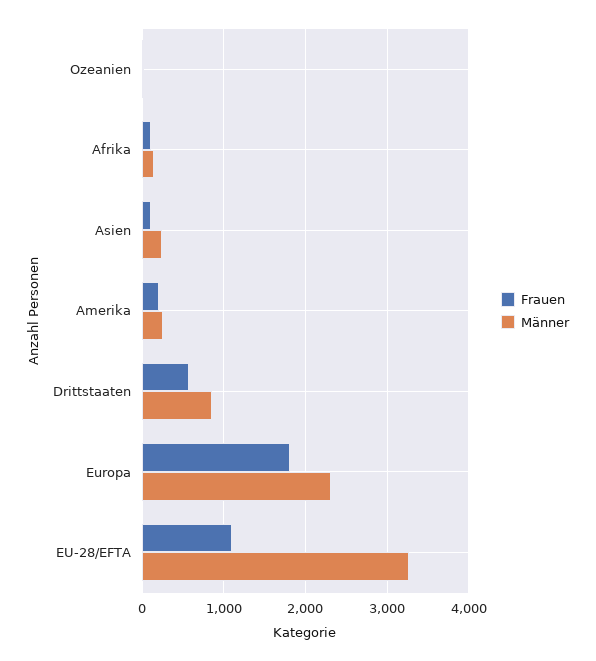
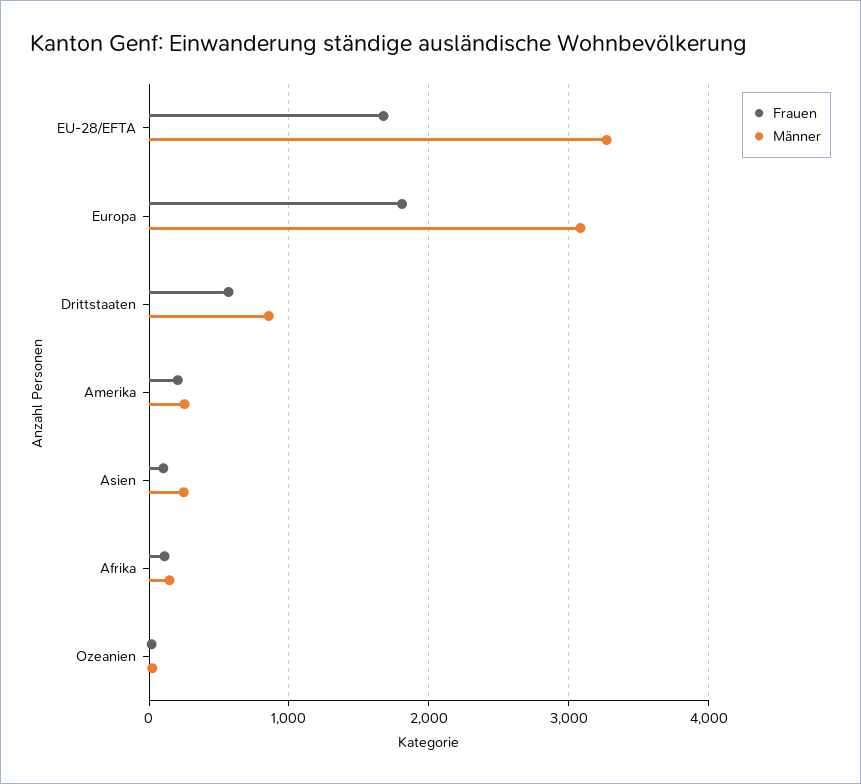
  {
    "Frauen": {
      "Ozeanien": 0,
      "Afrika": 100,
      "Asien": 100,
      "Amerika": 200,
      "Drittstaaten": 600,
      "Europa": 1800,
-     "EU-28/EFTA": 1100
+     "EU-28/EFTA": 1700
    },
    "Männer": {
      "Ozeanien": 0,
      "Afrika": 100,
      "Asien": 200,
      "Amerika": 300,
      "Drittstaaten": 900,
-     "Europa": 2300,
+     "Europa": 3100,
      "EU-28/EFTA": 3300
    }
  }

